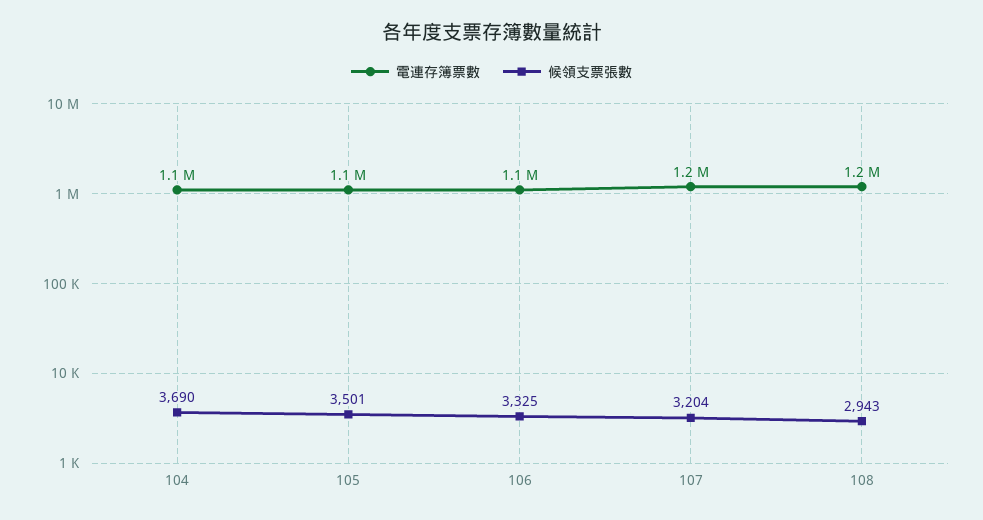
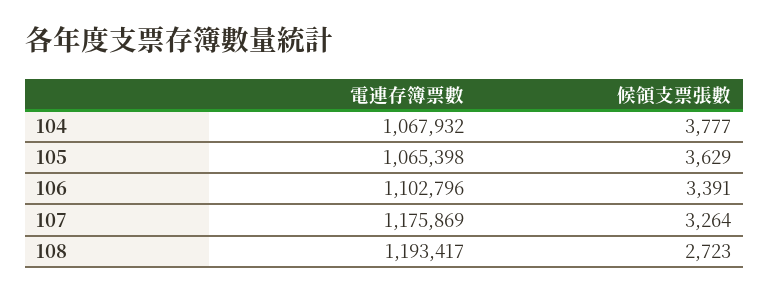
  {
    "電連存簿票數": {
      "104": 1067932,
      "105": 1065398,
      "106": 1102796,
      "107": 1175869,
      "108": 1193417
    },
    "候領支票張數": {
-     "104": 3690,
+     "104": 3777,
-     "105": 3501,
+     "105": 3629,
-     "106": 3325,
+     "106": 3391,
-     "107": 3204,
+     "107": 3264,
-     "108": 2943
+     "108": 2723
    }
  }

